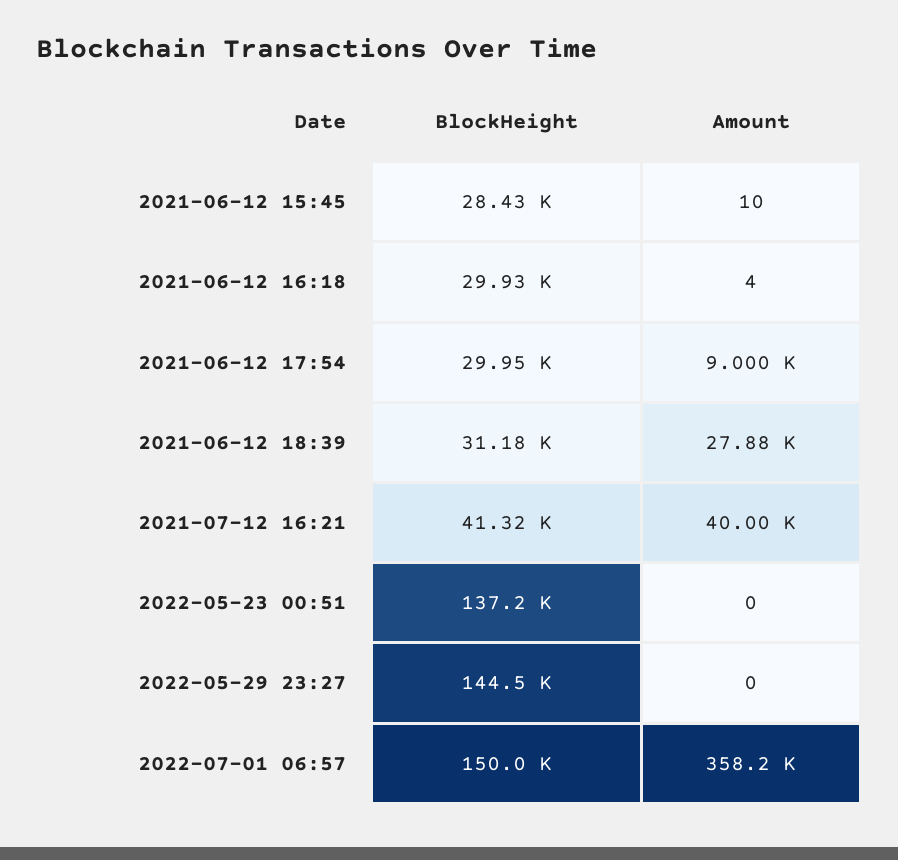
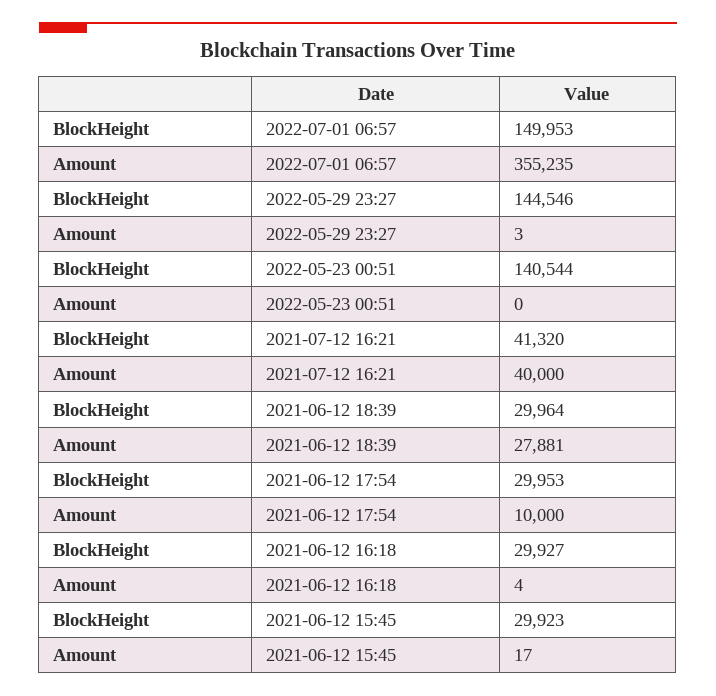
  {
    "BlockHeight": {
-     "2021-06-12 15:45": 28430,
+     "2021-06-12 15:45": 29923,
      "2021-06-12 16:18": 29927,
      "2021-06-12 17:54": 29953,
-     "2021-06-12 18:39": 31180,
+     "2021-06-12 18:39": 29964,
      "2021-07-12 16:21": 41320,
-     "2022-05-23 00:51": 137200,
+     "2022-05-23 00:51": 140544,
      "2022-05-29 23:27": 144546,
      "2022-07-01 06:57": 149953
    },
    "Amount": {
-     "2021-06-12 15:45": 10,
+     "2021-06-12 15:45": 17,
      "2021-06-12 16:18": 4,
-     "2021-06-12 17:54": 9000,
+     "2021-06-12 17:54": 10000,
      "2021-06-12 18:39": 27881,
      "2021-07-12 16:21": 40000,
      "2022-05-23 00:51": 0,
-     "2022-05-29 23:27": 0,
+     "2022-05-29 23:27": 3,
-     "2022-07-01 06:57": 358200
+     "2022-07-01 06:57": 355235
    }
  }

